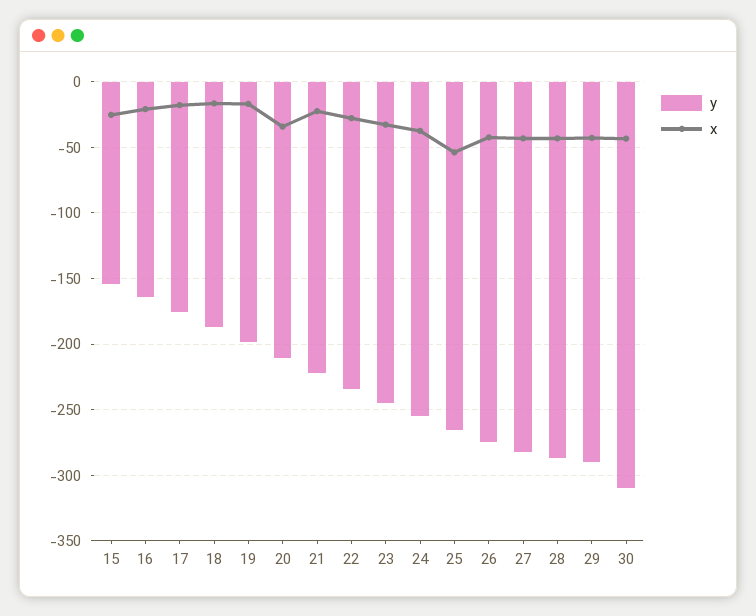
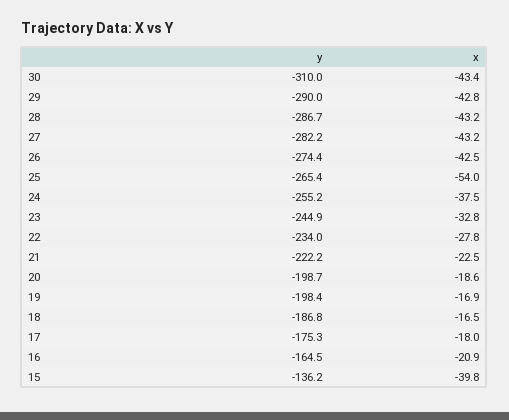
  {
    "y": {
-     "15": -155,
+     "15": -136.2,
      "16": -164.5,
      "17": -175.3,
      "18": -186.8,
      "19": -198.4,
-     "20": -210,
+     "20": -198.7,
      "21": -222.2,
      "22": -234,
      "23": -244.9,
      "24": -255.2,
      "25": -265.4,
      "26": -274.4,
      "27": -282.2,
      "28": -286.7,
      "29": -290,
      "30": -310
    },
    "x": {
-     "15": -25,
+     "15": -39.8,
      "16": -20.9,
      "17": -18,
      "18": -16.5,
      "19": -16.9,
-     "20": -35,
+     "20": -18.6,
      "21": -22.5,
      "22": -27.8,
      "23": -32.8,
      "24": -37.5,
      "25": -54,
      "26": -42.5,
      "27": -43.2,
      "28": -43.2,
      "29": -42.8,
      "30": -43.4
    }
  }

